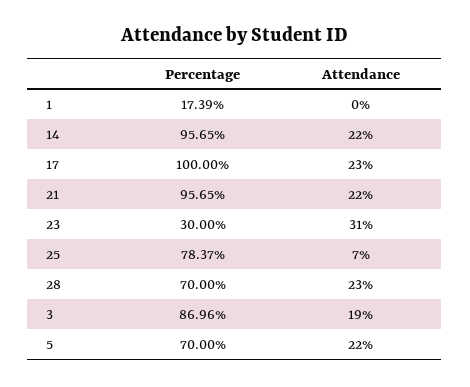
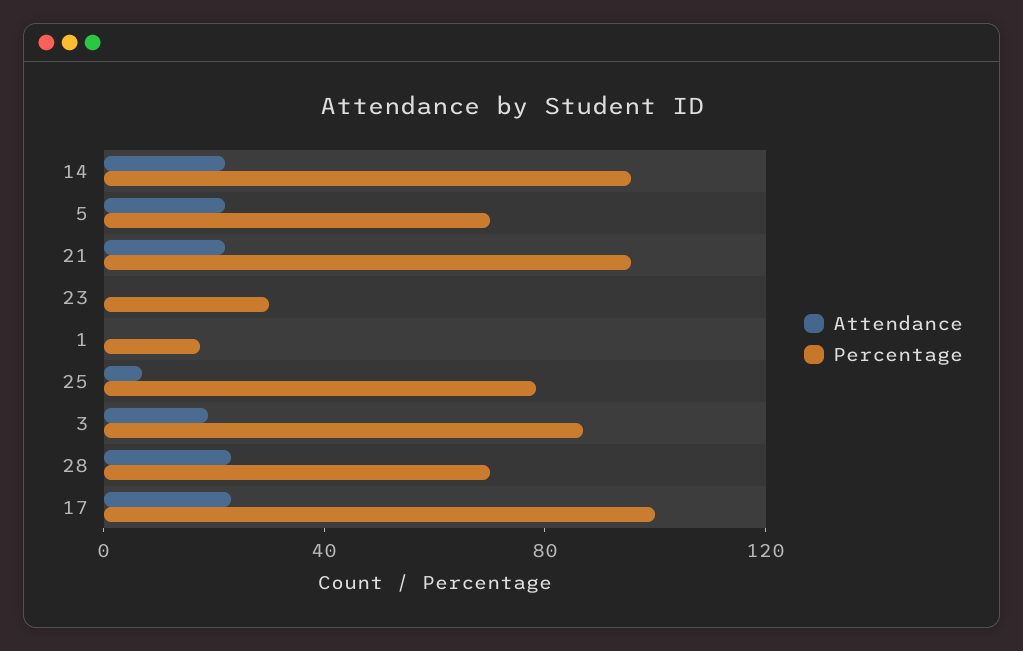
  {
    "Percentage": {
      "1": 17.39,
      "14": 95.65,
      "17": 100,
      "21": 95.65,
      "23": 30,
      "25": 78.37,
      "28": 70,
      "3": 86.96,
      "5": 70
    },
    "Attendance": {
      "1": 0,
      "14": 22,
      "17": 23,
      "21": 22,
-     "23": 31,
+     "23": 0,
      "25": 7,
      "28": 23,
      "3": 19,
      "5": 22
    }
  }

